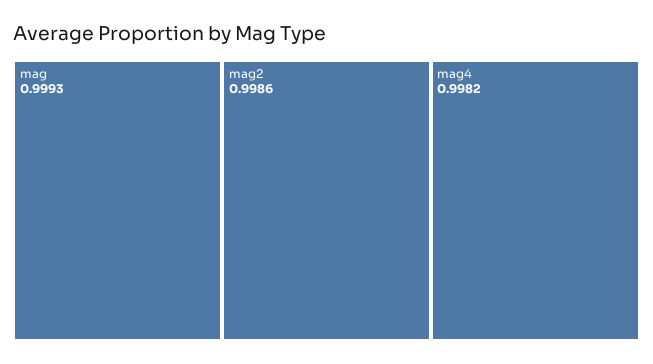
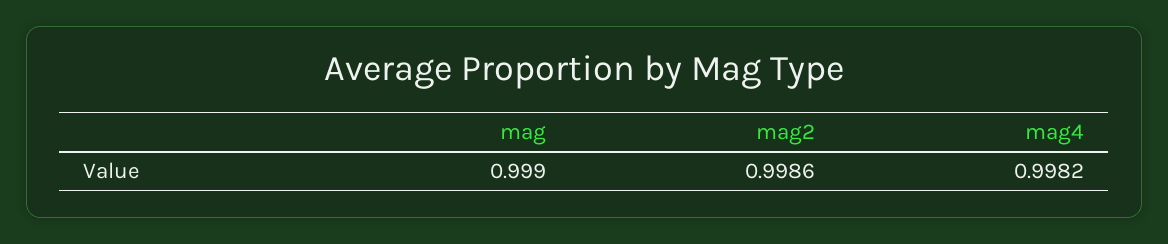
  {
-   "mag": 0.9993,
+   "mag": 0.999,
    "mag2": 0.9986,
    "mag4": 0.9982
  }

